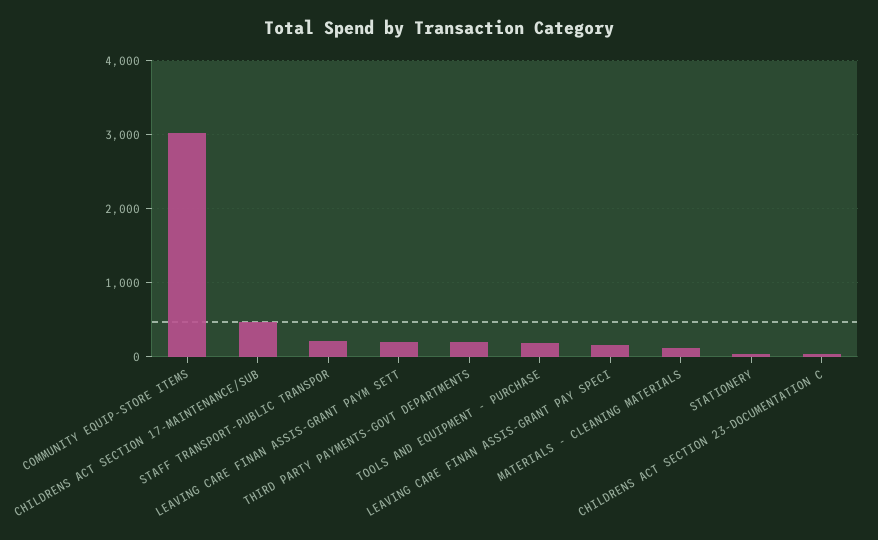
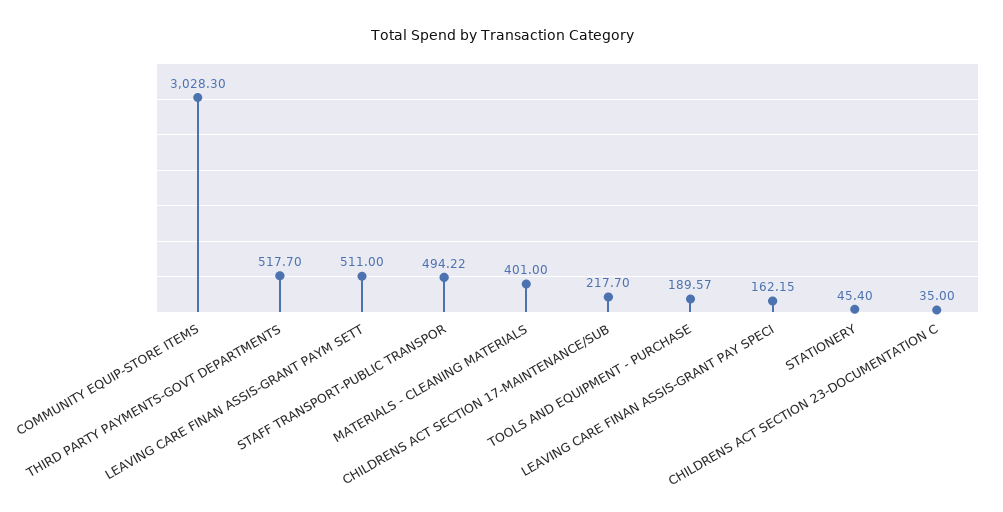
  {
    "COMMUNITY EQUIP-STORE ITEMS": 3028.3,
-   "CHILDRENS ACT SECTION 17-MAINTENANCE/SUB": 500,
+   "CHILDRENS ACT SECTION 17-MAINTENANCE/SUB": 217.7,
-   "STAFF TRANSPORT-PUBLIC TRANSPOR": 200,
+   "STAFF TRANSPORT-PUBLIC TRANSPOR": 494.22,
-   "LEAVING CARE FINAN ASSIS-GRANT PAYM SETT": 200,
+   "LEAVING CARE FINAN ASSIS-GRANT PAYM SETT": 511,
-   "THIRD PARTY PAYMENTS-GOVT DEPARTMENTS": 200,
+   "THIRD PARTY PAYMENTS-GOVT DEPARTMENTS": 517.7,
    "TOOLS AND EQUIPMENT - PURCHASE": 189.57,
    "LEAVING CARE FINAN ASSIS-GRANT PAY SPECI": 162.15,
-   "MATERIALS - CLEANING MATERIALS": 100,
+   "MATERIALS - CLEANING MATERIALS": 401,
    "STATIONERY": 45.4,
    "CHILDRENS ACT SECTION 23-DOCUMENTATION C": 35
  }

